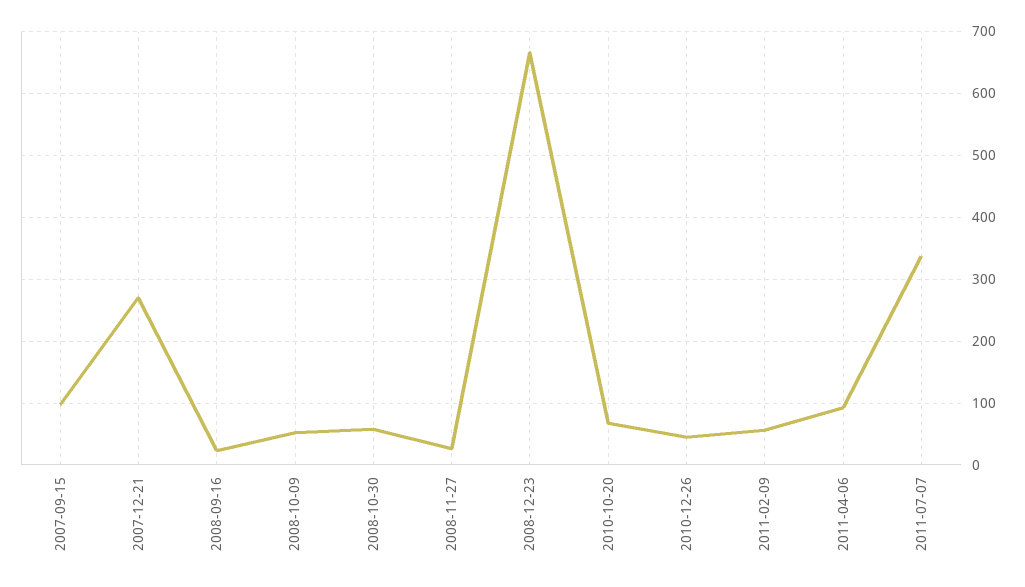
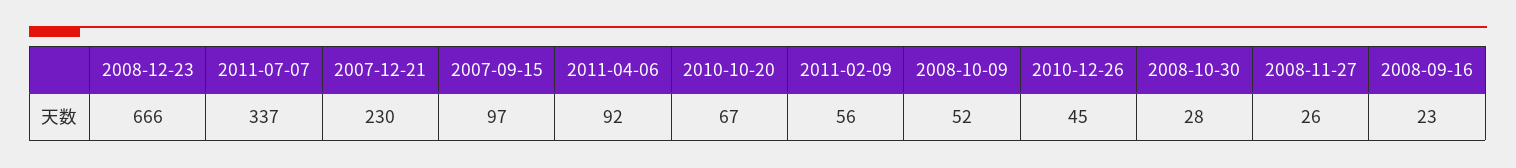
  {
    "2007-09-15": 97,
-   "2007-12-21": 270,
+   "2007-12-21": 230,
    "2008-09-16": 23,
    "2008-10-09": 52,
-   "2008-10-30": 60,
+   "2008-10-30": 28,
    "2008-11-27": 26,
    "2008-12-23": 666,
    "2010-10-20": 67,
    "2010-12-26": 45,
    "2011-02-09": 56,
    "2011-04-06": 92,
    "2011-07-07": 337
  }

